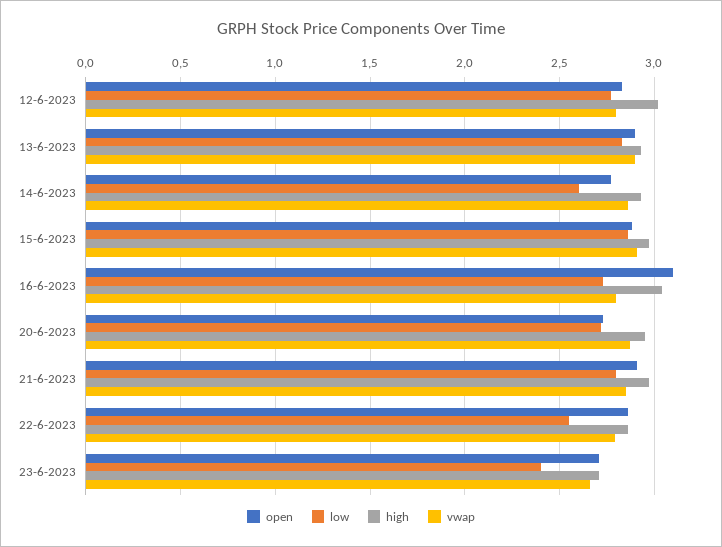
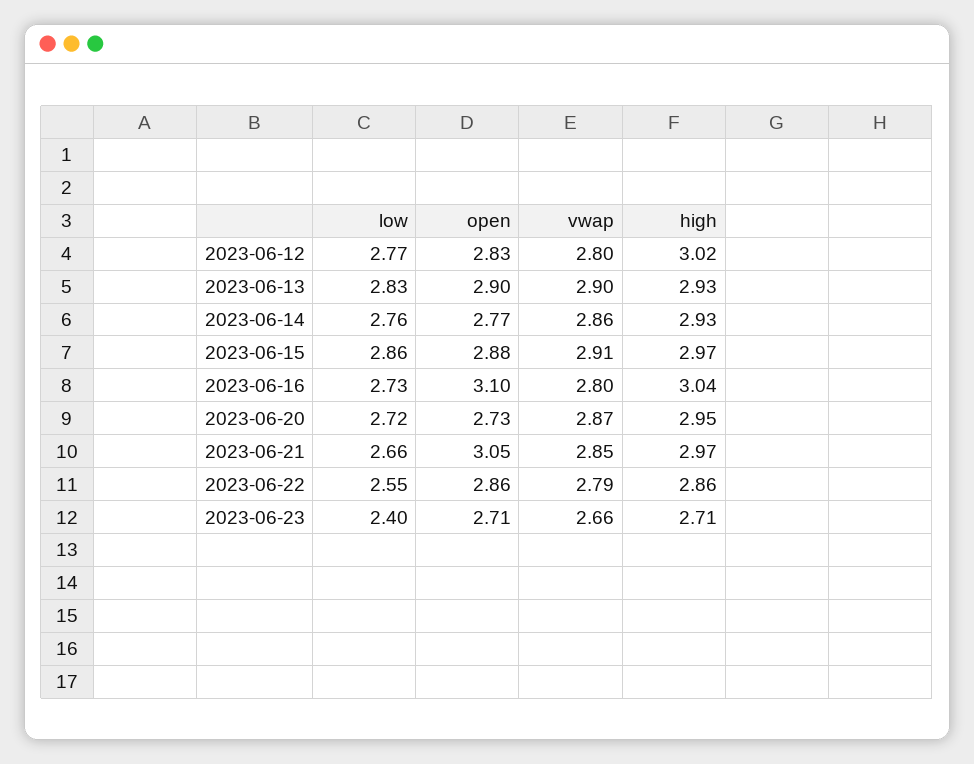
  {
    "open": {
      "12-6-2023": 2.83,
      "13-6-2023": 2.9,
      "14-6-2023": 2.77,
      "15-6-2023": 2.88,
      "16-6-2023": 3.1,
      "20-6-2023": 2.73,
-     "21-6-2023": 2.9,
+     "21-6-2023": 3.05,
      "22-6-2023": 2.86,
      "23-6-2023": 2.71
    },
    "low": {
      "12-6-2023": 2.77,
      "13-6-2023": 2.83,
-     "14-6-2023": 2.6,
+     "14-6-2023": 2.76,
      "15-6-2023": 2.86,
      "16-6-2023": 2.73,
      "20-6-2023": 2.72,
-     "21-6-2023": 2.8,
+     "21-6-2023": 2.66,
      "22-6-2023": 2.55,
      "23-6-2023": 2.4
    },
    "high": {
      "12-6-2023": 3.02,
      "13-6-2023": 2.93,
      "14-6-2023": 2.93,
      "15-6-2023": 2.97,
      "16-6-2023": 3.04,
      "20-6-2023": 2.95,
      "21-6-2023": 2.97,
      "22-6-2023": 2.86,
      "23-6-2023": 2.71
    },
    "vwap": {
      "12-6-2023": 2.8,
      "13-6-2023": 2.9,
      "14-6-2023": 2.86,
      "15-6-2023": 2.91,
      "16-6-2023": 2.8,
      "20-6-2023": 2.87,
      "21-6-2023": 2.85,
      "22-6-2023": 2.79,
      "23-6-2023": 2.66
    }
  }

